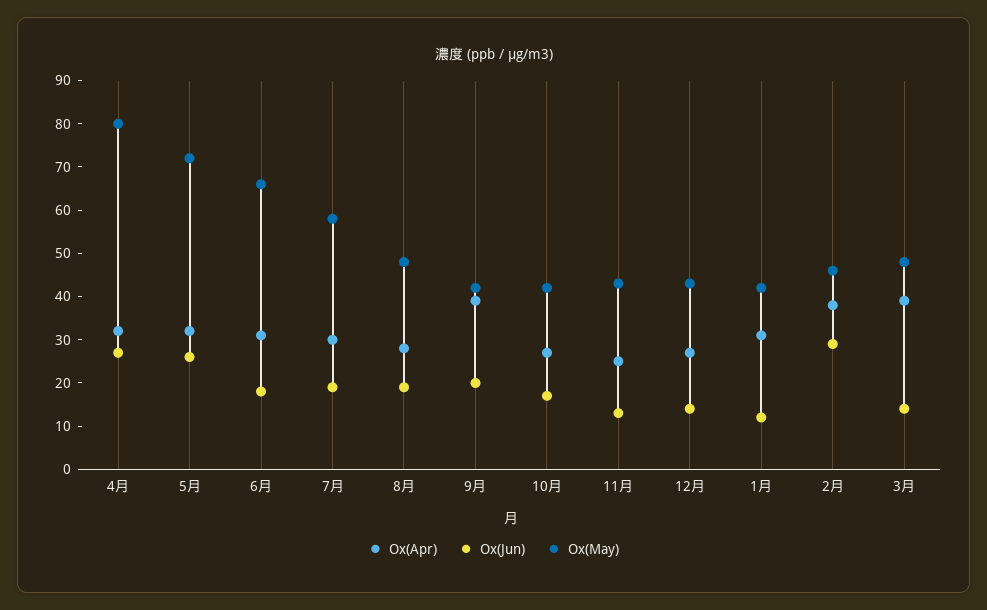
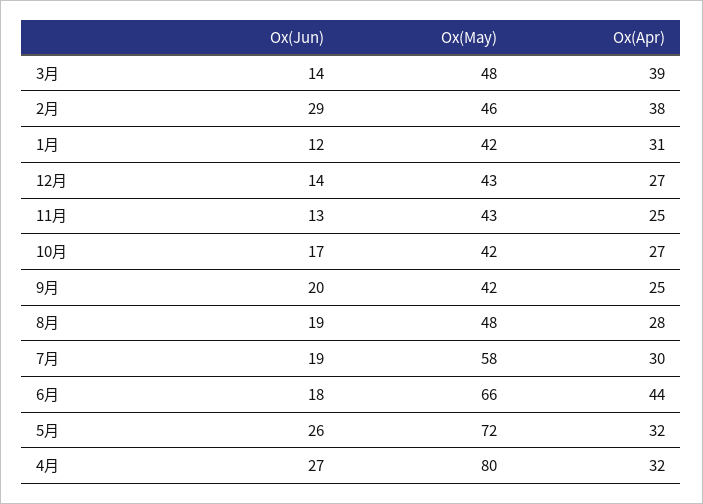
  {
    "Ox(Apr)": {
      "4月": 32,
      "5月": 32,
-     "6月": 30,
+     "6月": 44,
      "7月": 30,
      "8月": 28,
-     "9月": 40,
+     "9月": 25,
      "10月": 27,
      "11月": 25,
      "12月": 27,
      "1月": 31,
      "2月": 38,
      "3月": 39
    },
    "Ox(Jun)": {
      "4月": 27,
      "5月": 26,
      "6月": 18,
      "7月": 19,
      "8月": 19,
      "9月": 20,
      "10月": 17,
      "11月": 13,
      "12月": 14,
      "1月": 12,
      "2月": 29,
      "3月": 14
    },
    "Ox(May)": {
      "4月": 80,
      "5月": 72,
      "6月": 66,
      "7月": 58,
      "8月": 48,
      "9月": 42,
      "10月": 42,
      "11月": 43,
      "12月": 43,
      "1月": 42,
      "2月": 46,
      "3月": 48
    }
  }

